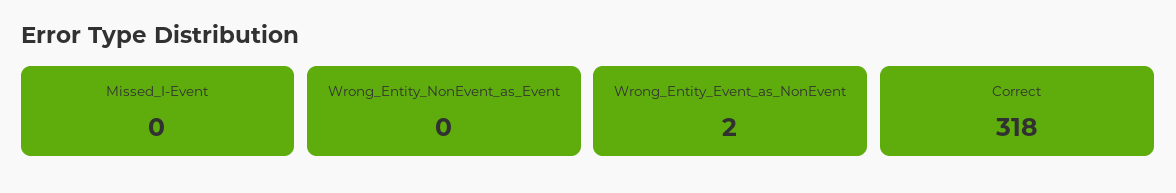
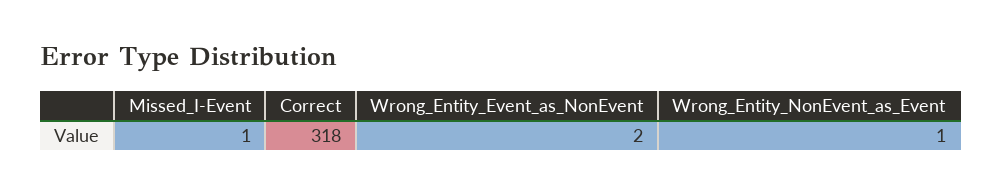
  {
-   "Missed_I-Event": 0,
+   "Missed_I-Event": 1,
-   "Wrong_Entity_NonEvent_as_Event": 0,
+   "Wrong_Entity_NonEvent_as_Event": 1,
    "Wrong_Entity_Event_as_NonEvent": 2,
    "Correct": 318
  }

